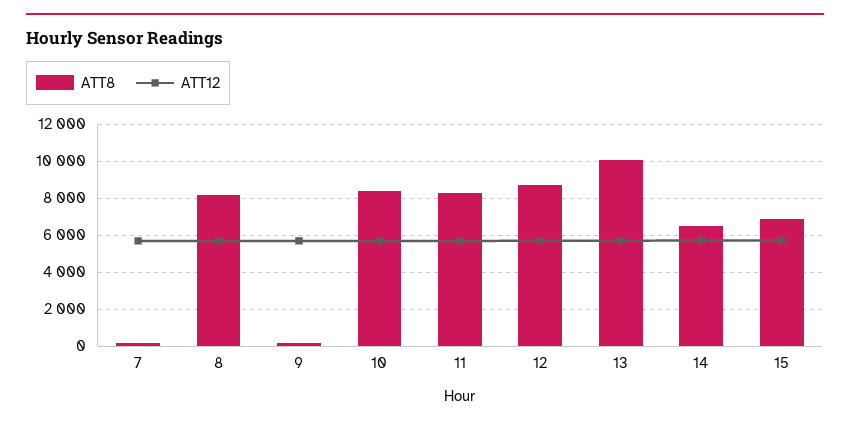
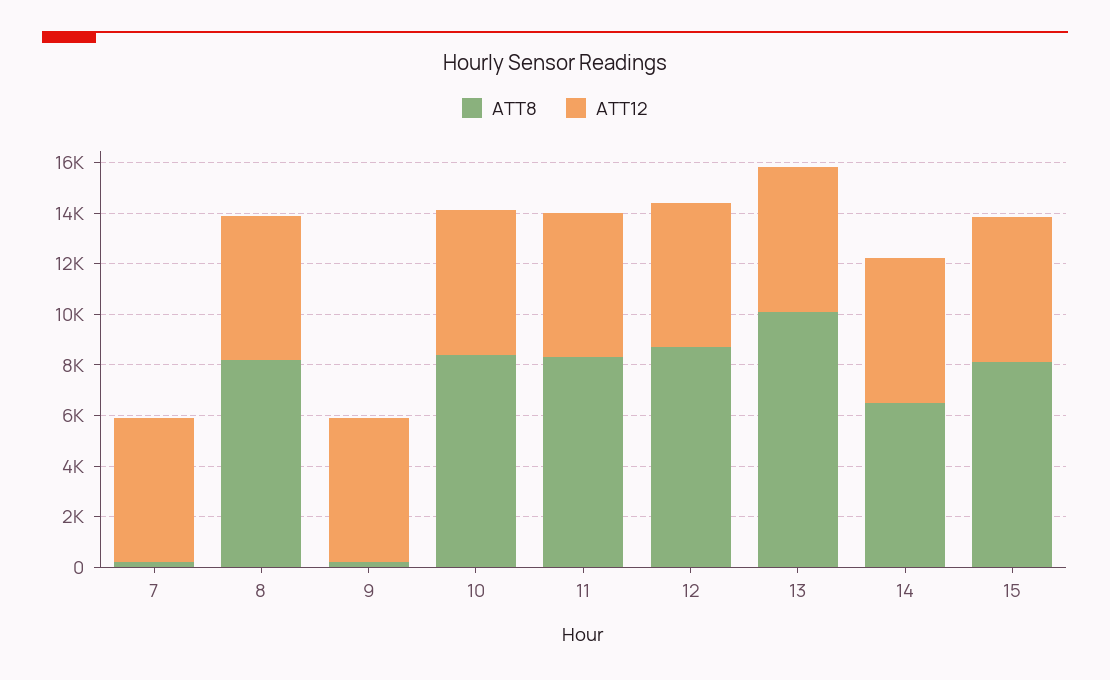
  {
    "ATT8": {
      "7": 0,
      "8": 8000,
      "9": 0,
      "10": 8500,
      "11": 8500,
      "12": 8500,
      "13": 10000,
      "14": 6500,
-     "15": 7000
+     "15": 8000
    },
    "ATT12": {
      "7": 5500,
      "8": 5500,
      "9": 5500,
      "10": 5500,
      "11": 5500,
      "12": 5500,
      "13": 5500,
      "14": 5500,
      "15": 5500
    }
  }

